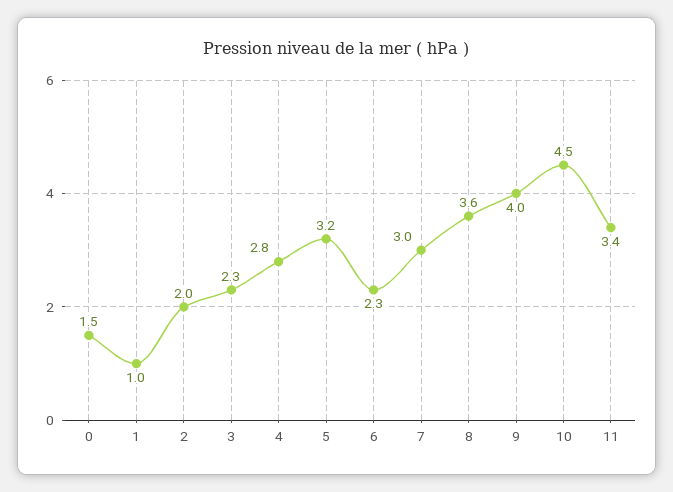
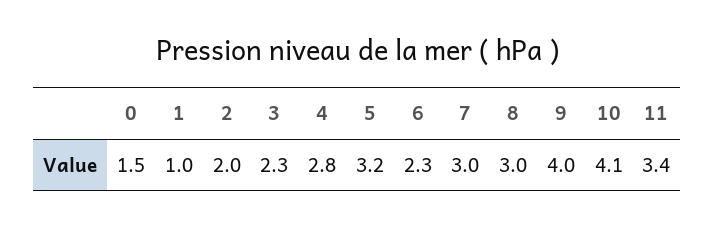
  {
    "0": 1.5,
    "1": 1,
    "2": 2,
    "3": 2.3,
    "4": 2.8,
    "5": 3.2,
    "6": 2.3,
    "7": 3,
-   "8": 3.6,
+   "8": 3,
    "9": 4,
-   "10": 4.5,
+   "10": 4.1,
    "11": 3.4
  }

